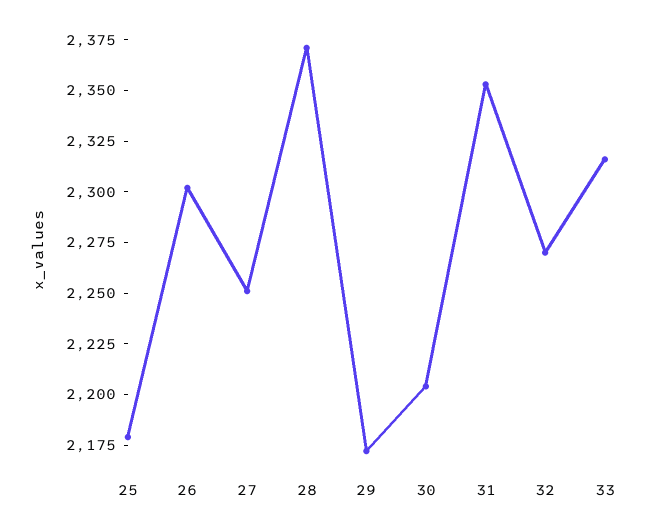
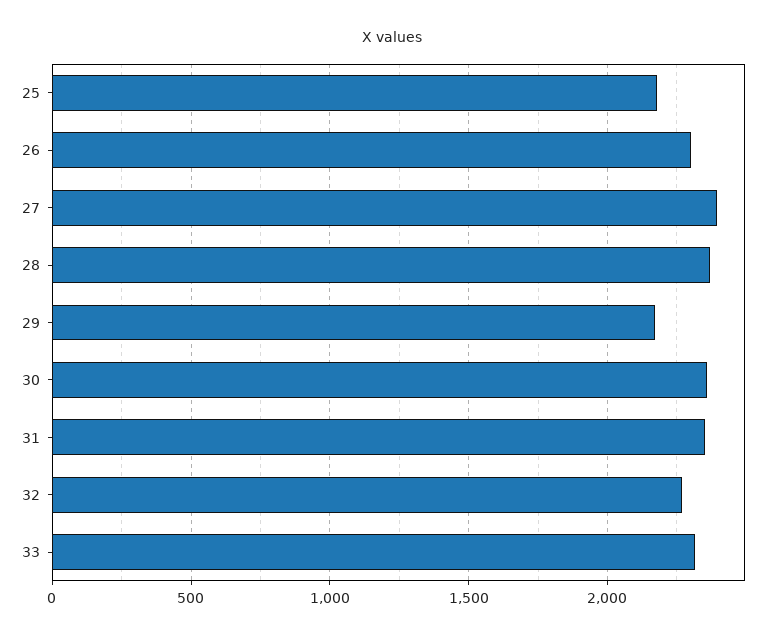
  {
    "25": 2180,
    "26": 2300,
-   "27": 2250,
+   "27": 2400,
    "28": 2370,
    "29": 2170,
-   "30": 2205,
+   "30": 2350,
    "31": 2355,
    "32": 2270,
    "33": 2315
  }

